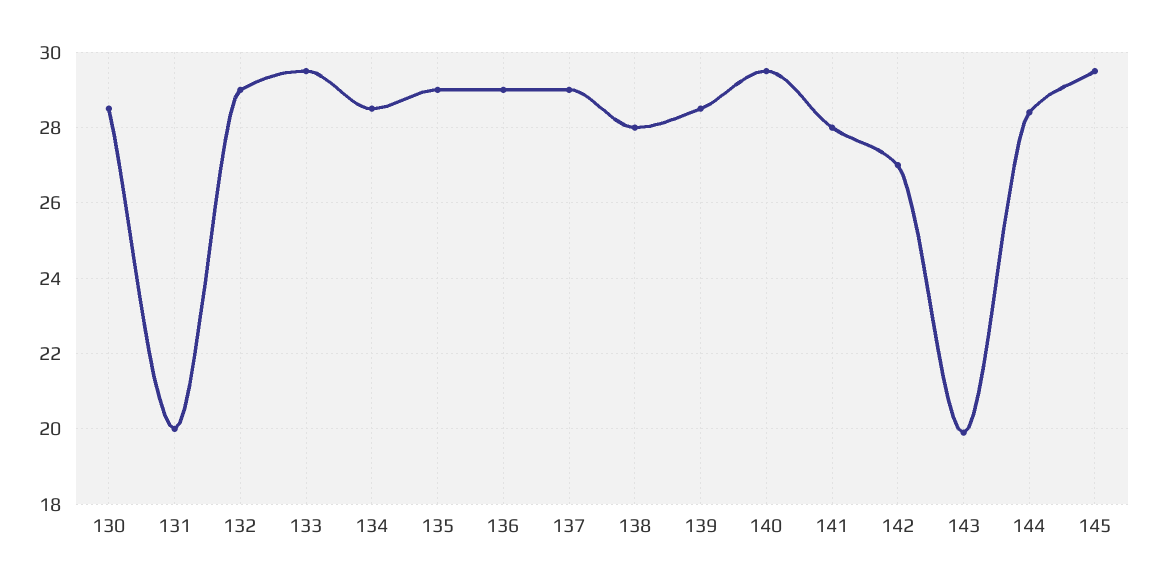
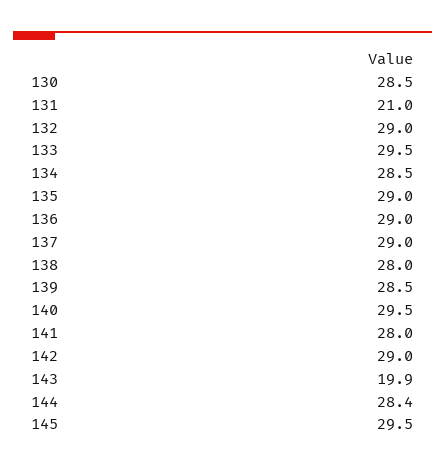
  {
    "130": 28.5,
-   "131": 20,
+   "131": 21,
    "132": 29,
    "133": 29.5,
    "134": 28.5,
    "135": 29,
    "136": 29,
    "137": 29,
    "138": 28,
    "139": 28.5,
    "140": 29.5,
    "141": 28,
-   "142": 27,
+   "142": 29,
    "143": 19.9,
    "144": 28.4,
    "145": 29.5
  }

